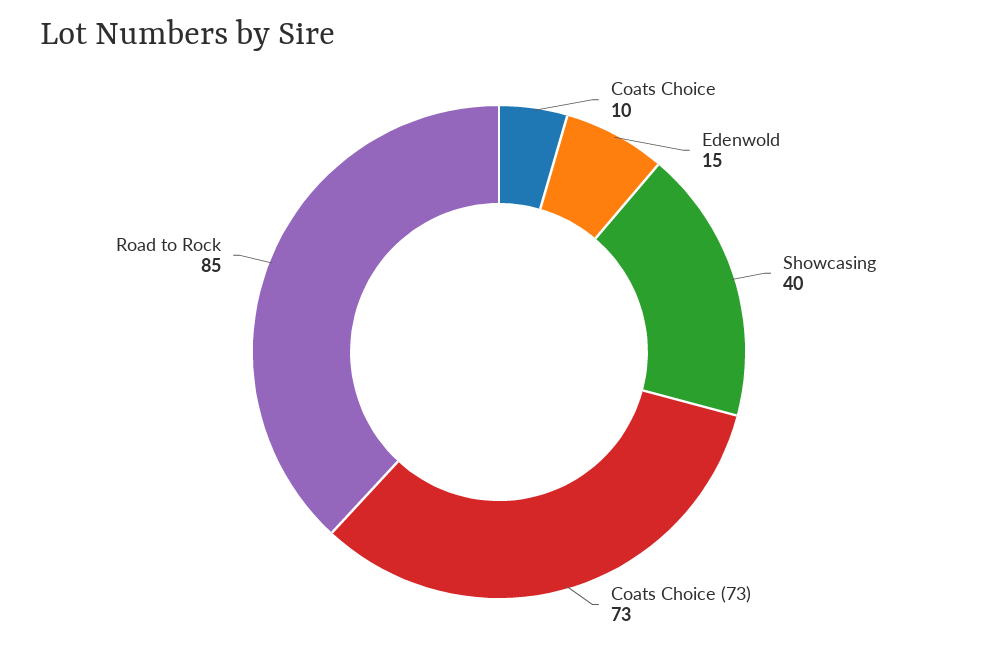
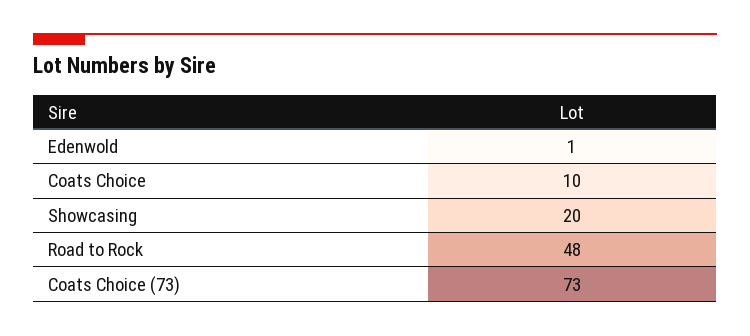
  {
    "Coats Choice": 10,
-   "Edenwold": 15,
+   "Edenwold": 1,
-   "Showcasing": 40,
+   "Showcasing": 20,
    "Coats Choice (73)": 73,
-   "Road to Rock": 85
+   "Road to Rock": 48
  }

